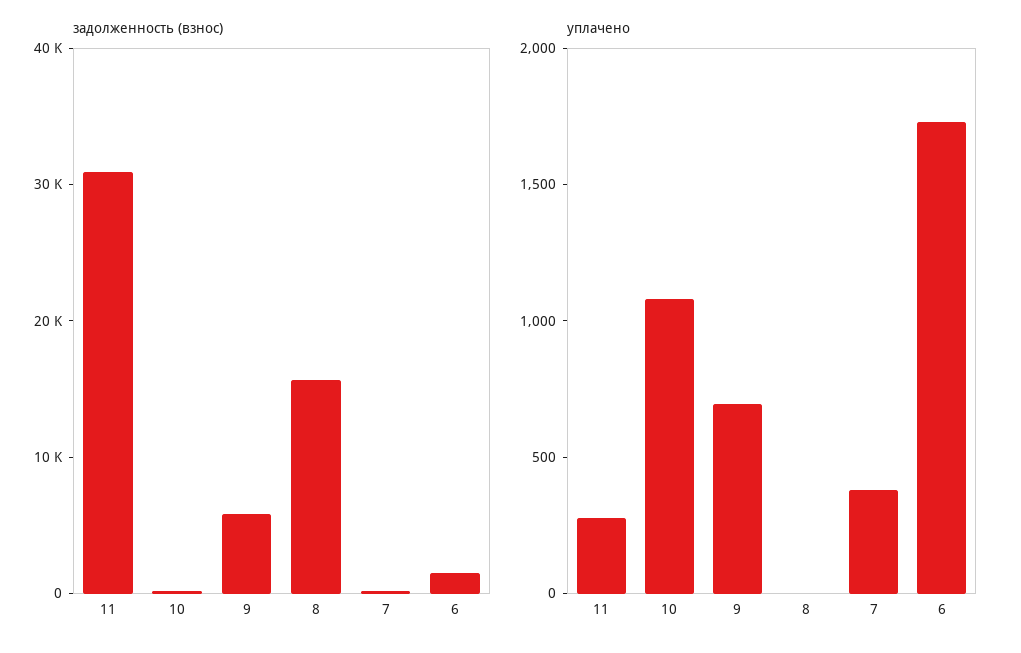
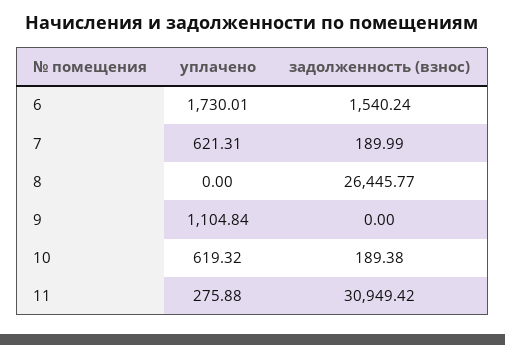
  {
    "задолженность (взнос)": {
      "11": 30949.42,
      "10": 189.38,
-     "9": 6000,
+     "9": 0,
-     "8": 16000,
+     "8": 26445.77,
      "7": 189.99,
      "6": 1540.24
    },
    "уплачено": {
      "11": 275.88,
-     "10": 1100,
+     "10": 619.32,
-     "9": 700,
+     "9": 1104.84,
      "8": 0,
-     "7": 400,
+     "7": 621.31,
      "6": 1730.01
    }
  }

